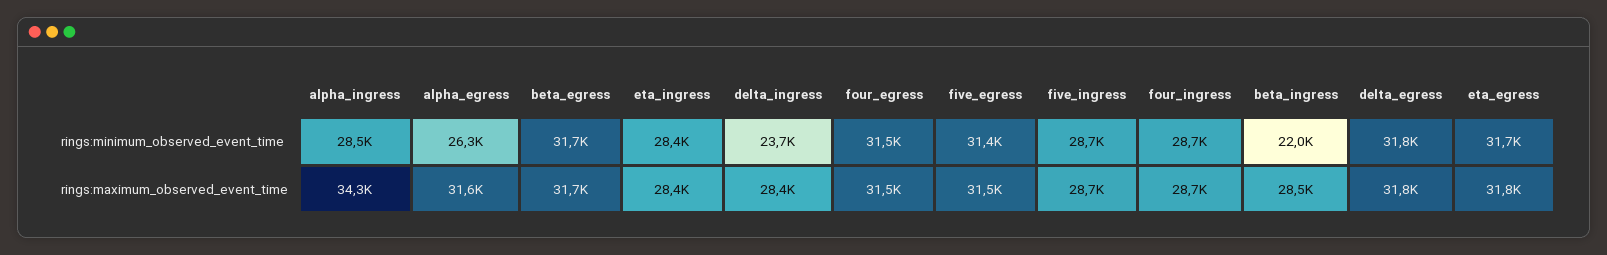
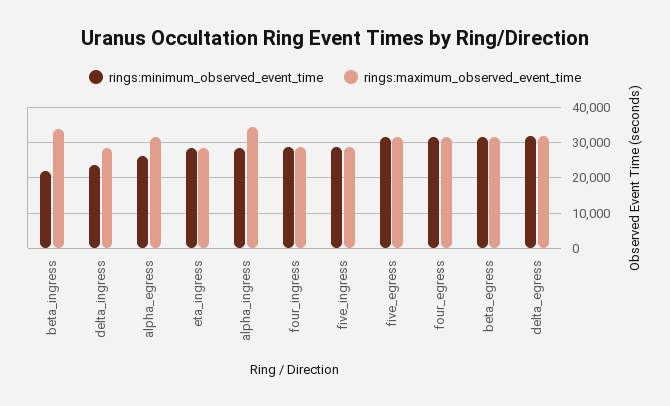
  {
    "rings:minimum_observed_event_time": {
      "alpha_ingress": 28500,
      "alpha_egress": 26300,
      "beta_egress": 31700,
      "eta_ingress": 28400,
      "delta_ingress": 23700,
      "four_egress": 31500,
      "five_egress": 31400,
      "five_ingress": 28700,
      "four_ingress": 28700,
      "beta_ingress": 22000,
-     "delta_egress": 31800,
+     "delta_egress": 31800
-     "eta_egress": 31700
    },
    "rings:maximum_observed_event_time": {
      "alpha_ingress": 34300,
      "alpha_egress": 31600,
      "beta_egress": 31700,
      "eta_ingress": 28400,
      "delta_ingress": 28400,
      "four_egress": 31500,
      "five_egress": 31500,
      "five_ingress": 28700,
      "four_ingress": 28700,
-     "beta_ingress": 28500,
+     "beta_ingress": 34000,
-     "delta_egress": 31800,
+     "delta_egress": 31800
-     "eta_egress": 31800
    }
  }

